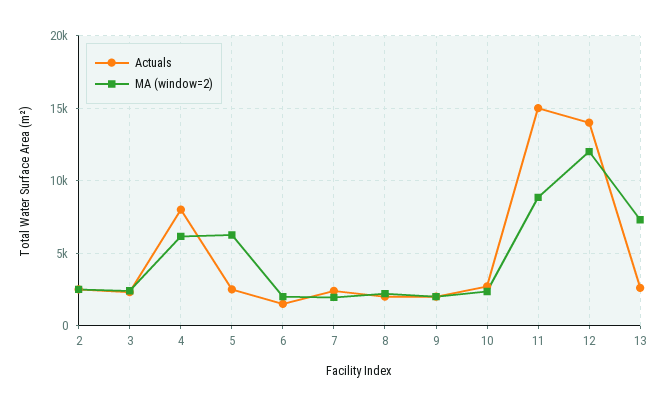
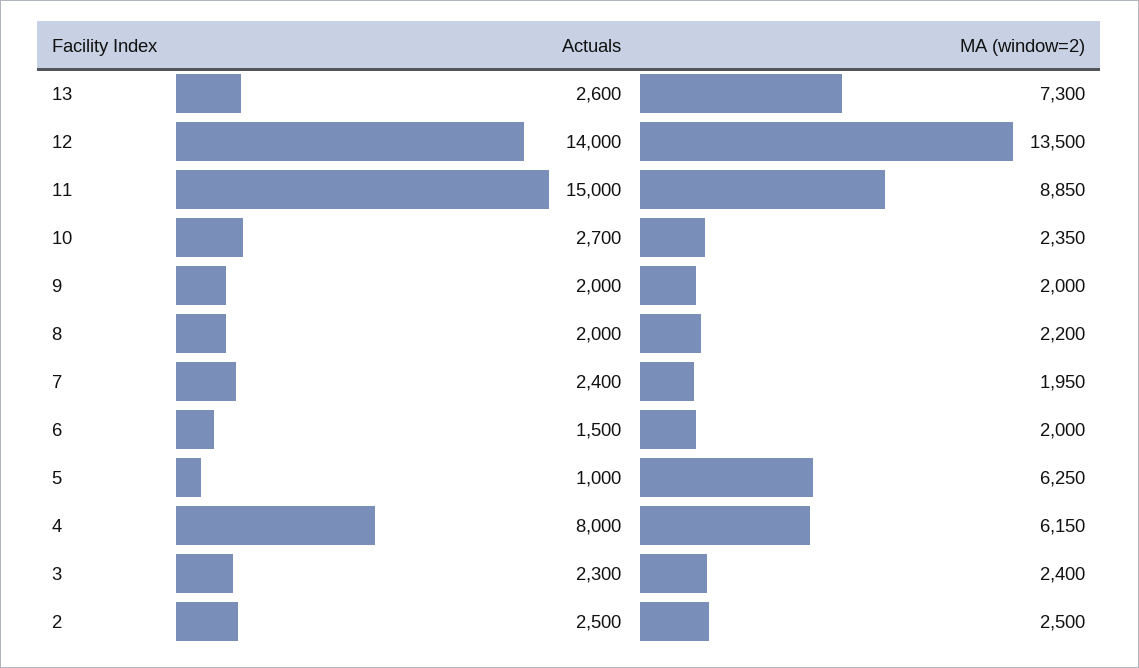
  {
    "Actuals": {
      "2": 2500,
      "3": 2300,
      "4": 8000,
-     "5": 2500,
+     "5": 1000,
      "6": 1500,
      "7": 2400,
      "8": 2000,
      "9": 2000,
      "10": 2700,
      "11": 15000,
      "12": 14000,
      "13": 2600
    },
    "MA (window=2)": {
      "2": 2500,
      "3": 2400,
      "4": 6150,
      "5": 6250,
      "6": 2000,
      "7": 1950,
      "8": 2200,
      "9": 2000,
      "10": 2350,
      "11": 8850,
-     "12": 12000,
+     "12": 13500,
      "13": 7300
    }
  }

